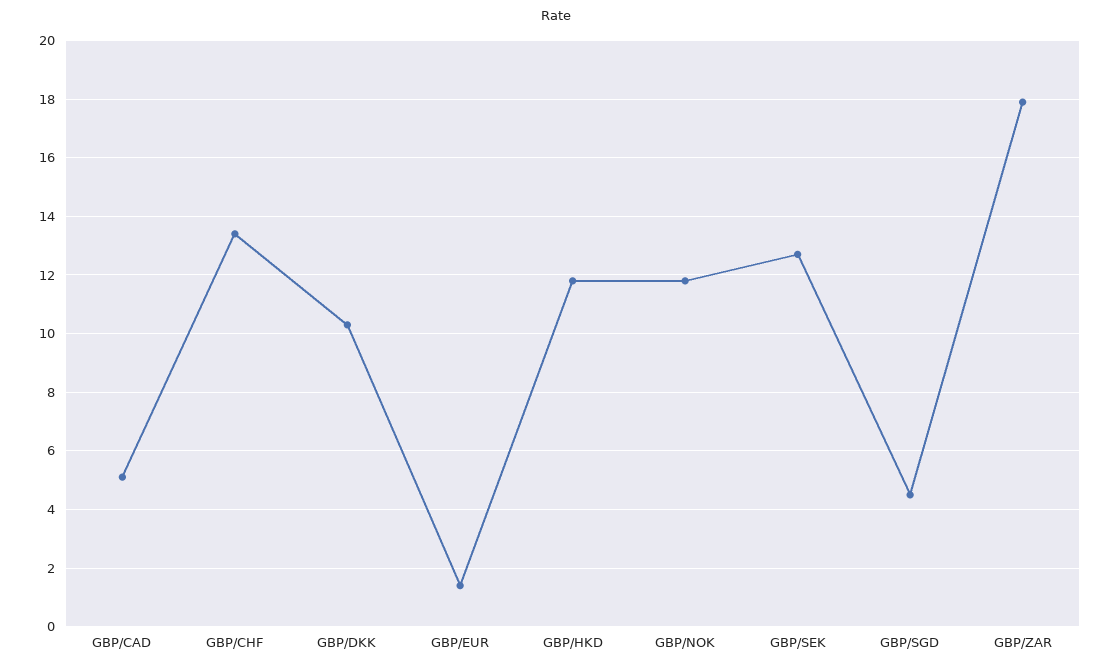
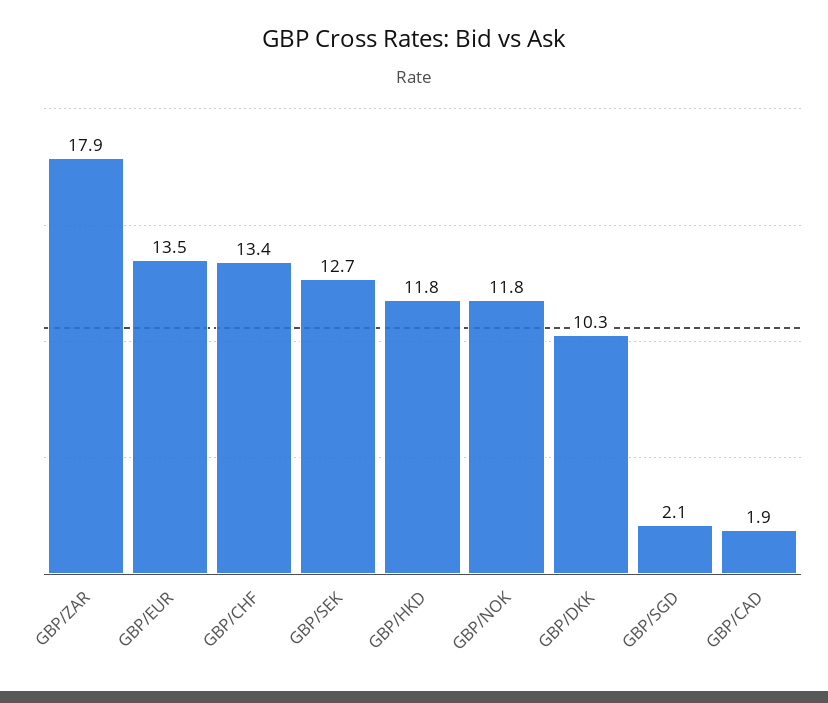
  {
-   "GBP/CAD": 5,
+   "GBP/CAD": 1.9,
    "GBP/CHF": 13.4,
    "GBP/DKK": 10.3,
-   "GBP/EUR": 1.5,
+   "GBP/EUR": 13.5,
    "GBP/HKD": 11.8,
    "GBP/NOK": 11.8,
    "GBP/SEK": 12.7,
-   "GBP/SGD": 4.5,
+   "GBP/SGD": 2.1,
    "GBP/ZAR": 17.9
  }

